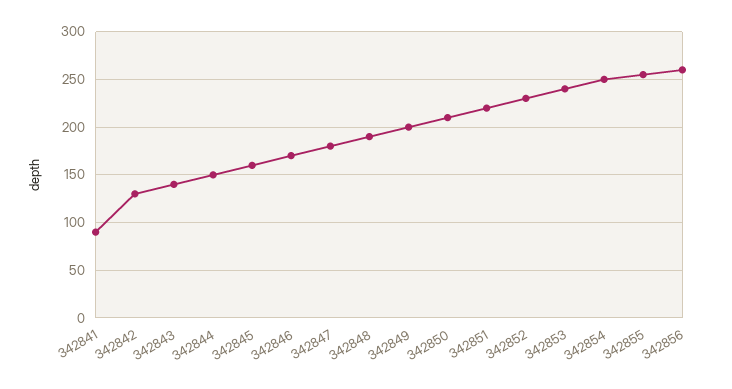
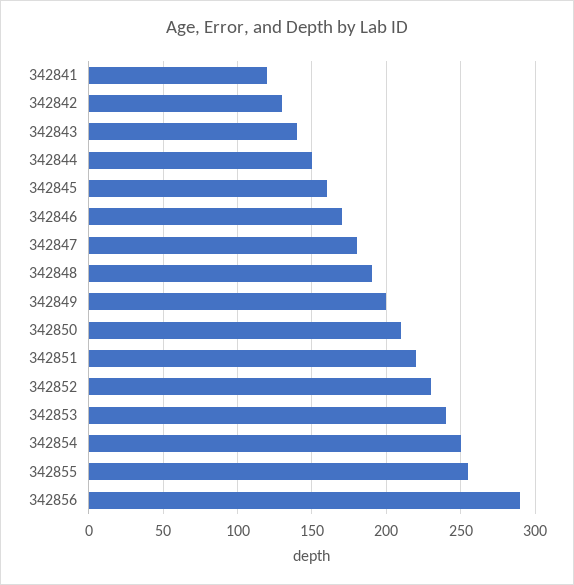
  {
-   "342841": 90,
+   "342841": 120,
    "342842": 130,
    "342843": 140,
    "342844": 150,
    "342845": 160,
    "342846": 170,
    "342847": 180,
    "342848": 190,
    "342849": 200,
    "342850": 210,
    "342851": 220,
    "342852": 230,
    "342853": 240,
    "342854": 250,
    "342855": 255,
-   "342856": 260
+   "342856": 290
  }

